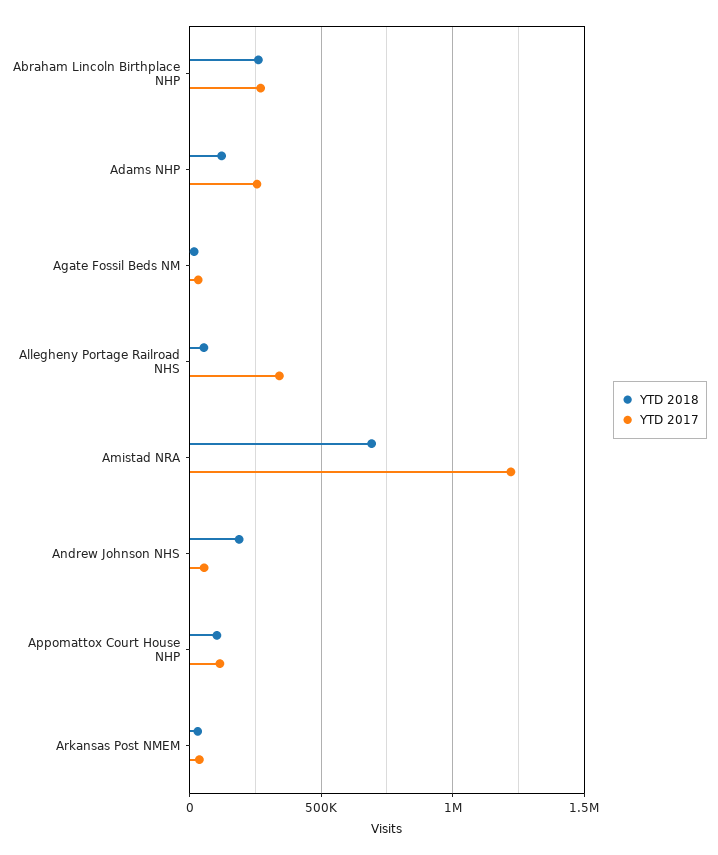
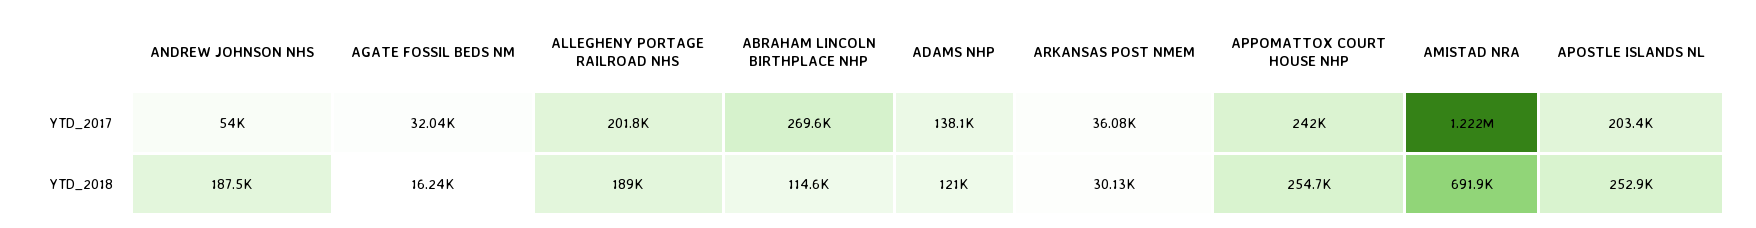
  {
    "YTD 2018": {
-     "Abraham Lincoln Birthplace NHP": 250000,
+     "Abraham Lincoln Birthplace NHP": 114600,
      "Adams NHP": 121000,
      "Agate Fossil Beds NM": 16240,
-     "Allegheny Portage Railroad NHS": 50000,
+     "Allegheny Portage Railroad NHS": 189000,
      "Amistad NRA": 691900,
      "Andrew Johnson NHS": 187500,
-     "Appomattox Court House NHP": 100000,
+     "Appomattox Court House NHP": 254700,
-     "Arkansas Post NMEM": 30130
+     "Arkansas Post NMEM": 30130,
+     "APOSTLE ISLANDS NL": 252900
    },
    "YTD 2017": {
      "Abraham Lincoln Birthplace NHP": 269600,
-     "Adams NHP": 250000,
+     "Adams NHP": 138100,
      "Agate Fossil Beds NM": 32040,
-     "Allegheny Portage Railroad NHS": 350000,
+     "Allegheny Portage Railroad NHS": 201800,
      "Amistad NRA": 1222000,
      "Andrew Johnson NHS": 54000,
-     "Appomattox Court House NHP": 100000,
+     "Appomattox Court House NHP": 242000,
-     "Arkansas Post NMEM": 36080
+     "Arkansas Post NMEM": 36080,
+     "APOSTLE ISLANDS NL": 203400
    }
  }

